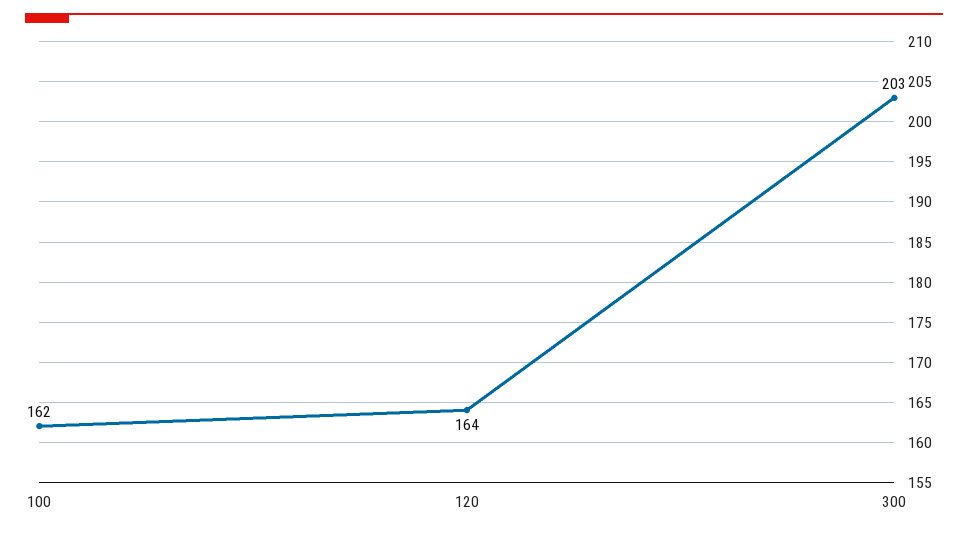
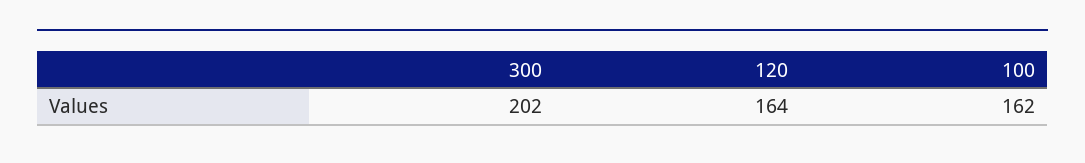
  {
    "100": 162,
    "120": 164,
-   "300": 203
+   "300": 202
  }

